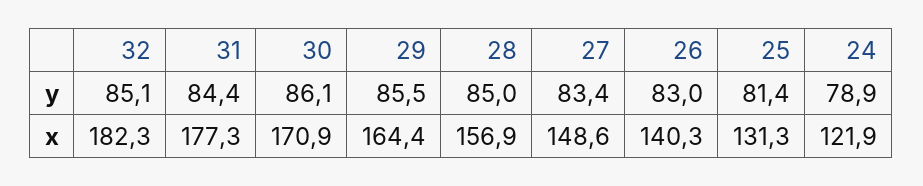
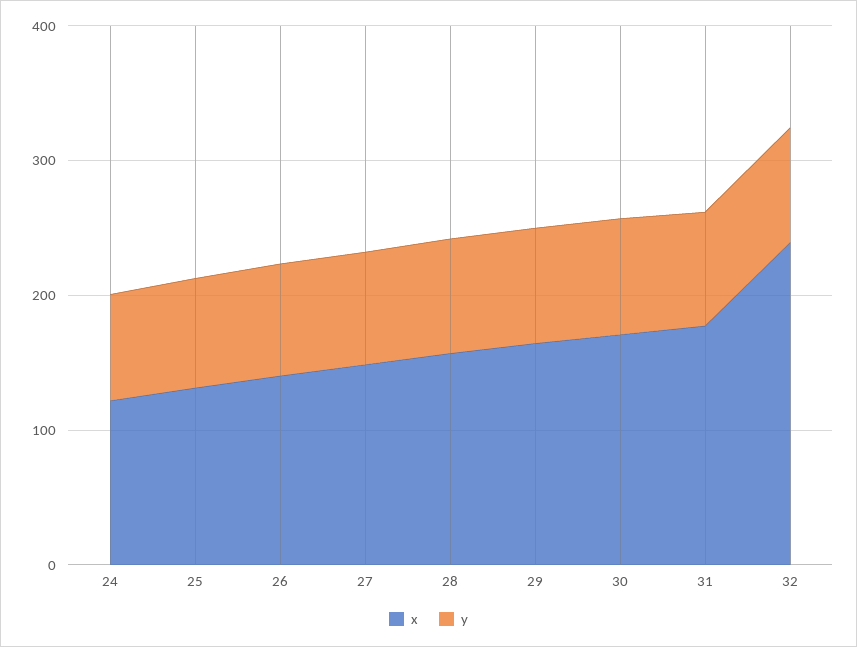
  {
    "y": {
      "32": 85.1,
      "31": 84.4,
      "30": 86.1,
      "29": 85.5,
      "28": 85,
      "27": 83.4,
      "26": 83,
      "25": 81.4,
      "24": 78.9
    },
    "x": {
-     "32": 182.3,
+     "32": 240,
      "31": 177.3,
      "30": 170.9,
      "29": 164.4,
      "28": 156.9,
      "27": 148.6,
      "26": 140.3,
      "25": 131.3,
      "24": 121.9
    }
  }

